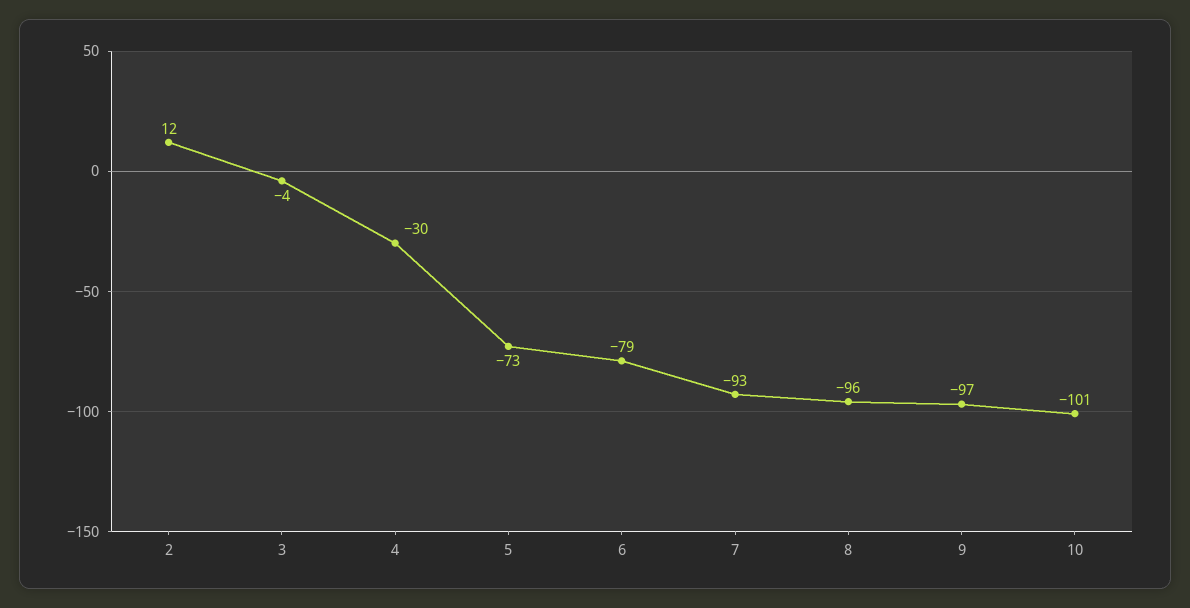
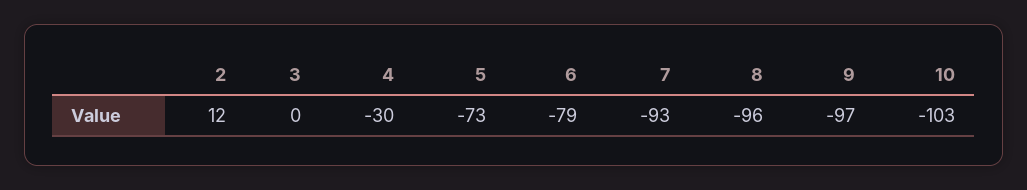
  {
    "2": 12,
-   "3": -4,
+   "3": 0,
    "4": -30,
    "5": -73,
    "6": -79,
    "7": -93,
    "8": -96,
    "9": -97,
-   "10": -101
+   "10": -103
  }

